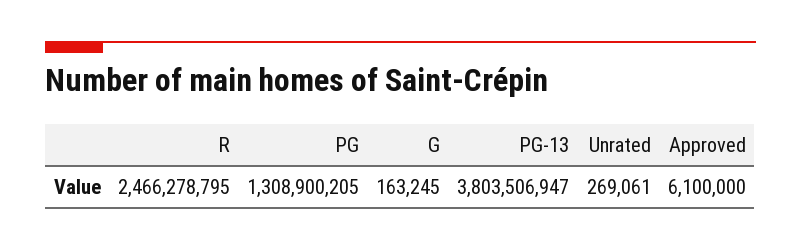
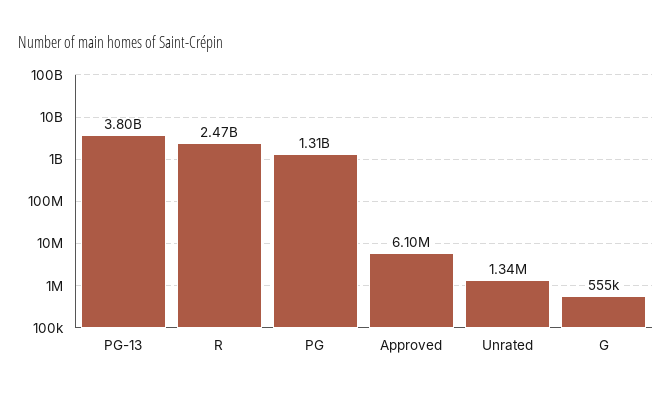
  {
    "R": 2466278795,
    "PG": 1308900205,
-   "G": 163245,
+   "G": 555000,
    "PG-13": 3803506947,
-   "Unrated": 269061,
+   "Unrated": 1340000,
    "Approved": 6100000
  }

